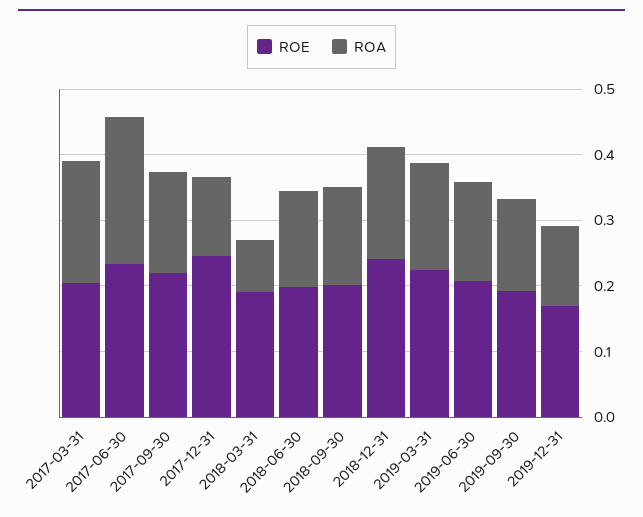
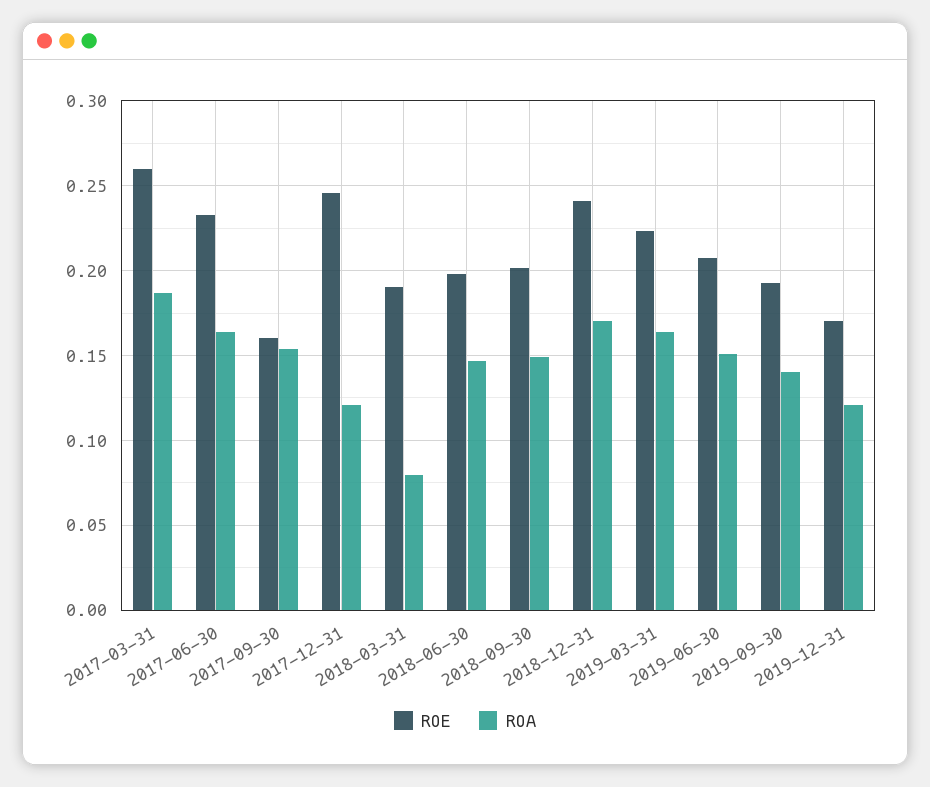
  {
    "ROE": {
-     "2017-03-31": 0.2,
+     "2017-03-31": 0.26,
      "2017-06-30": 0.235,
-     "2017-09-30": 0.22,
+     "2017-09-30": 0.16,
      "2017-12-31": 0.245,
      "2018-03-31": 0.19,
      "2018-06-30": 0.2,
      "2018-09-30": 0.2,
      "2018-12-31": 0.24,
      "2019-03-31": 0.225,
      "2019-06-30": 0.21,
      "2019-09-30": 0.195,
      "2019-12-31": 0.17
    },
    "ROA": {
      "2017-03-31": 0.185,
-     "2017-06-30": 0.22,
+     "2017-06-30": 0.165,
      "2017-09-30": 0.155,
      "2017-12-31": 0.12,
      "2018-03-31": 0.08,
      "2018-06-30": 0.145,
      "2018-09-30": 0.15,
      "2018-12-31": 0.17,
      "2019-03-31": 0.165,
      "2019-06-30": 0.15,
      "2019-09-30": 0.14,
      "2019-12-31": 0.12
    }
  }

